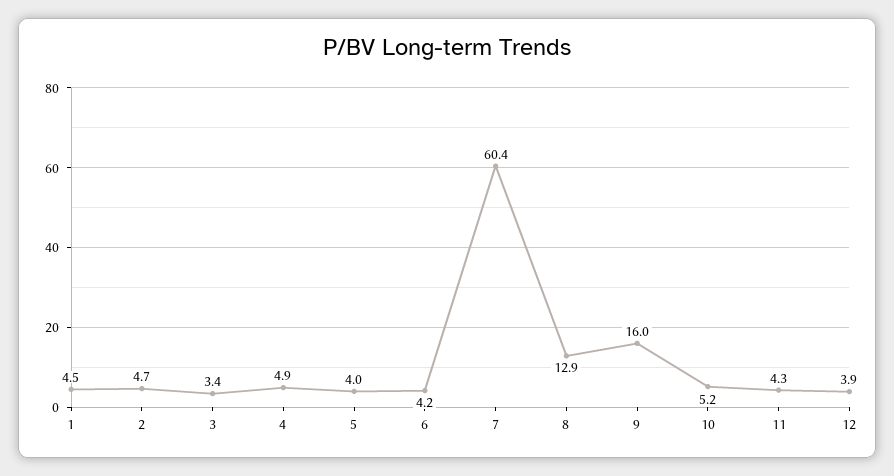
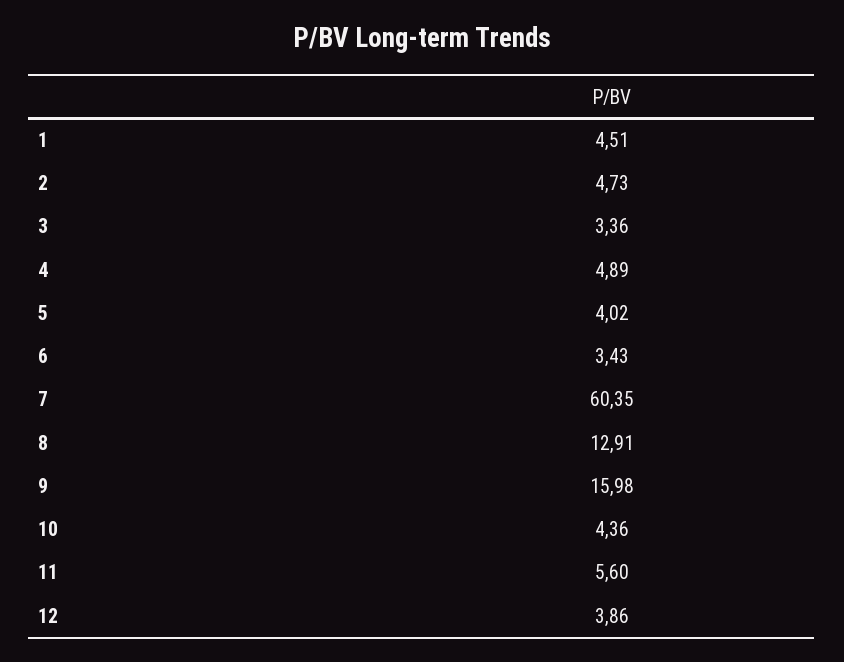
  {
    "1": 4.51,
    "2": 4.73,
    "3": 3.36,
    "4": 4.89,
    "5": 4.02,
-   "6": 4.2,
+   "6": 3.43,
    "7": 60.35,
    "8": 12.91,
    "9": 15.98,
-   "10": 5.2,
+   "10": 4.36,
-   "11": 4.3,
+   "11": 5.6,
    "12": 3.86
  }

